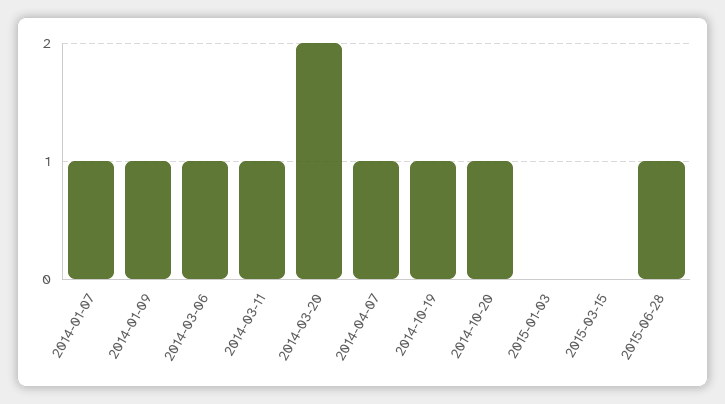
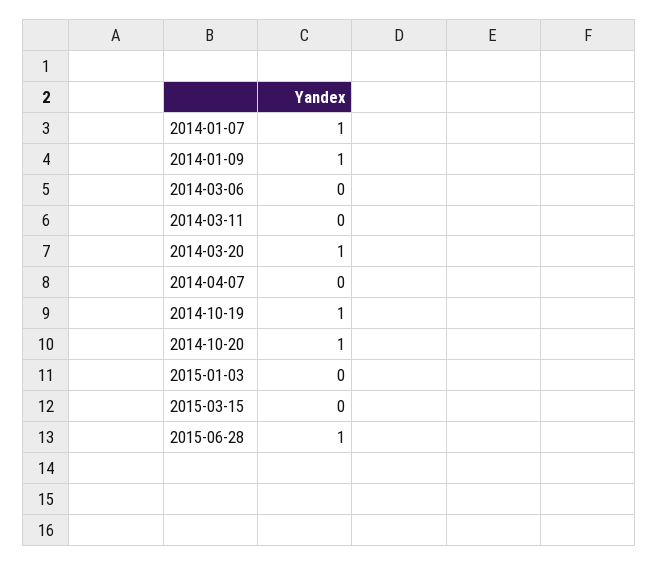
  {
    "2014-01-07": 1,
    "2014-01-09": 1,
-   "2014-03-06": 1,
+   "2014-03-06": 0,
-   "2014-03-11": 1,
+   "2014-03-11": 0,
-   "2014-03-20": 2,
+   "2014-03-20": 1,
-   "2014-04-07": 1,
+   "2014-04-07": 0,
    "2014-10-19": 1,
    "2014-10-20": 1,
    "2015-01-03": 0,
    "2015-03-15": 0,
    "2015-06-28": 1
  }

